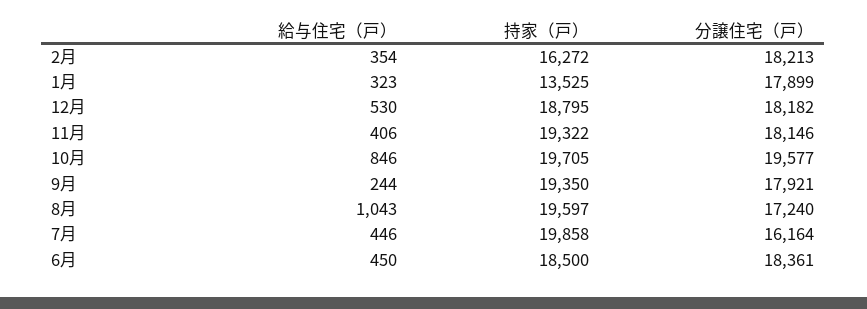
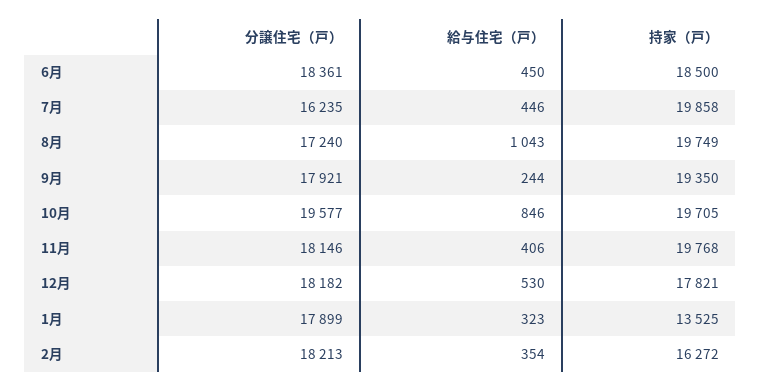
  {
    "給与住宅（戸）": {
      "2月": 354,
      "1月": 323,
      "12月": 530,
      "11月": 406,
      "10月": 846,
      "9月": 244,
      "8月": 1043,
      "7月": 446,
      "6月": 450
    },
    "持家（戸）": {
      "2月": 16272,
      "1月": 13525,
-     "12月": 18795,
+     "12月": 17821,
-     "11月": 19322,
+     "11月": 19768,
      "10月": 19705,
      "9月": 19350,
-     "8月": 19597,
+     "8月": 19749,
      "7月": 19858,
      "6月": 18500
    },
    "分譲住宅（戸）": {
      "2月": 18213,
      "1月": 17899,
      "12月": 18182,
      "11月": 18146,
      "10月": 19577,
      "9月": 17921,
      "8月": 17240,
-     "7月": 16164,
+     "7月": 16235,
      "6月": 18361
    }
  }

